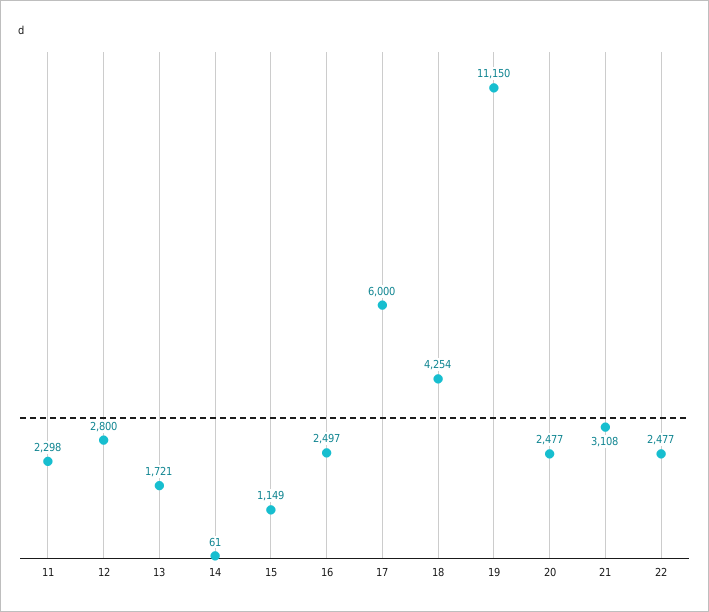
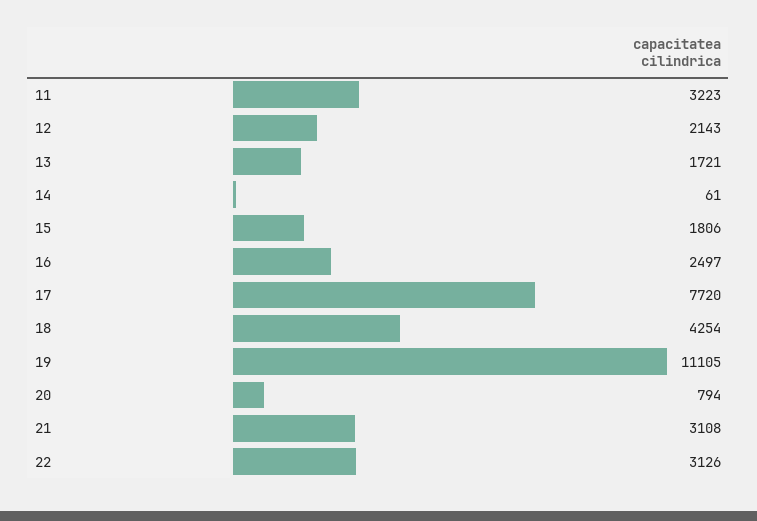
  {
-   "11": 2298,
+   "11": 3223,
-   "12": 2800,
+   "12": 2143,
    "13": 1721,
    "14": 61,
-   "15": 1149,
+   "15": 1806,
    "16": 2497,
-   "17": 6000,
+   "17": 7720,
    "18": 4254,
-   "19": 11150,
+   "19": 11105,
-   "20": 2477,
+   "20": 794,
    "21": 3108,
-   "22": 2477
+   "22": 3126
  }

